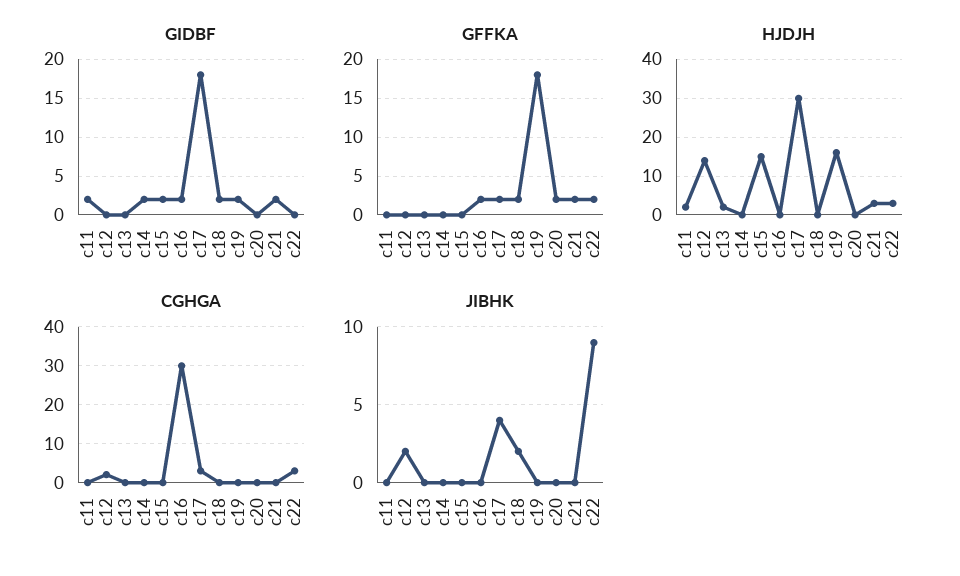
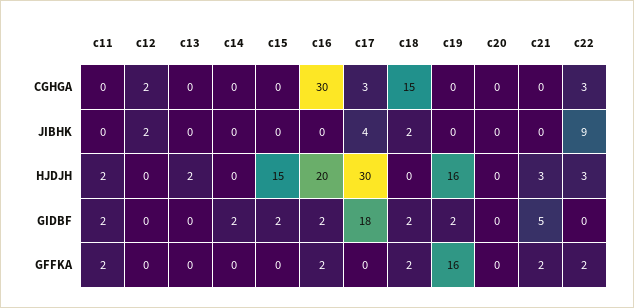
  {
    "GIDBF": {
      "c11": 2,
      "c12": 0,
      "c13": 0,
      "c14": 2,
      "c15": 2,
      "c16": 2,
      "c17": 18,
      "c18": 2,
      "c19": 2,
      "c20": 0,
-     "c21": 2,
+     "c21": 5,
      "c22": 0
    },
    "GFFKA": {
-     "c11": 0,
+     "c11": 2,
      "c12": 0,
      "c13": 0,
      "c14": 0,
      "c15": 0,
      "c16": 2,
-     "c17": 2,
+     "c17": 0,
      "c18": 2,
-     "c19": 18,
+     "c19": 16,
-     "c20": 2,
+     "c20": 0,
      "c21": 2,
      "c22": 2
    },
    "HJDJH": {
      "c11": 2,
-     "c12": 15,
+     "c12": 0,
      "c13": 2,
      "c14": 0,
      "c15": 15,
-     "c16": 0,
+     "c16": 20,
      "c17": 30,
      "c18": 0,
      "c19": 16,
      "c20": 0,
      "c21": 3,
      "c22": 3
    },
    "CGHGA": {
      "c11": 0,
      "c12": 2,
      "c13": 0,
      "c14": 0,
      "c15": 0,
      "c16": 30,
      "c17": 3,
-     "c18": 0,
+     "c18": 15,
      "c19": 0,
      "c20": 0,
      "c21": 0,
      "c22": 3
    },
    "JIBHK": {
      "c11": 0,
      "c12": 2,
      "c13": 0,
      "c14": 0,
      "c15": 0,
      "c16": 0,
      "c17": 4,
      "c18": 2,
      "c19": 0,
      "c20": 0,
      "c21": 0,
      "c22": 9
    }
  }

